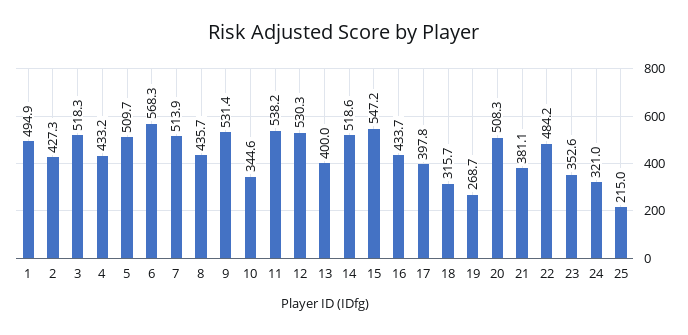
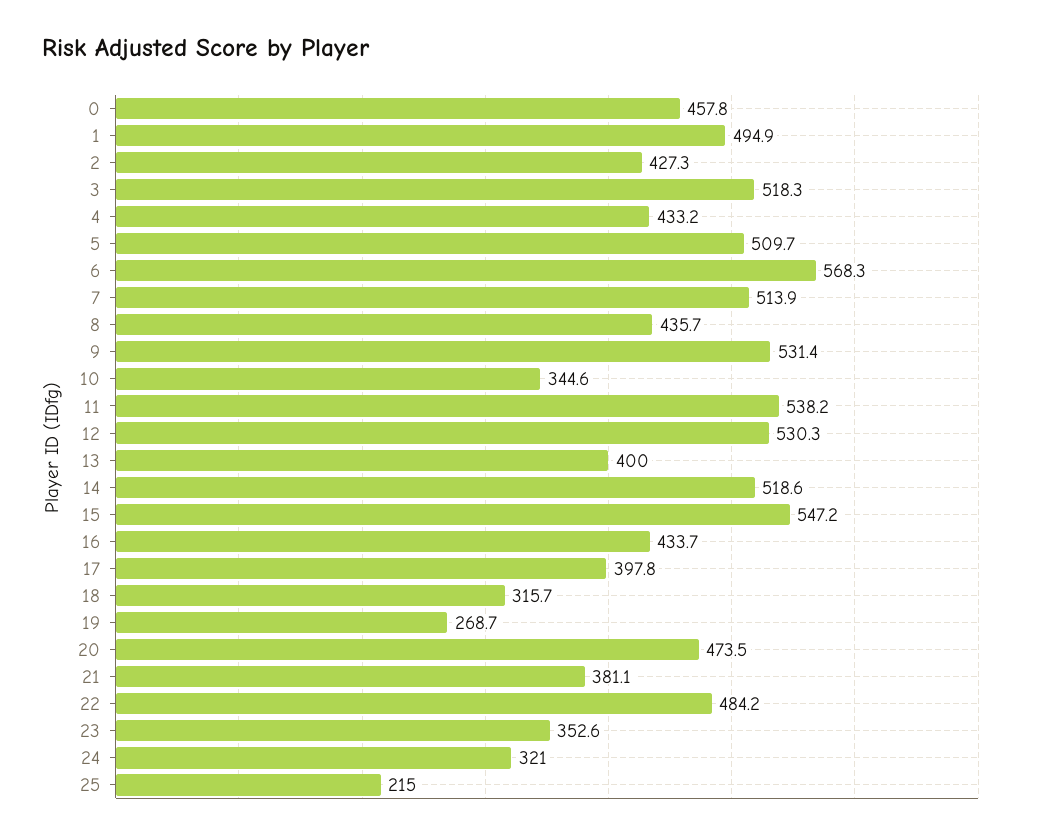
  {
    "1": 494.9,
    "2": 427.3,
    "3": 518.3,
    "4": 433.2,
    "5": 509.7,
    "6": 568.3,
    "7": 513.9,
    "8": 435.7,
    "9": 531.4,
    "10": 344.6,
    "11": 538.2,
    "12": 530.3,
    "13": 400,
    "14": 518.6,
    "15": 547.2,
    "16": 433.7,
    "17": 397.8,
    "18": 315.7,
    "19": 268.7,
-   "20": 508.3,
+   "20": 473.5,
    "21": 381.1,
    "22": 484.2,
    "23": 352.6,
    "24": 321,
-   "25": 215
+   "25": 215,
+   "0": 457.8
  }

